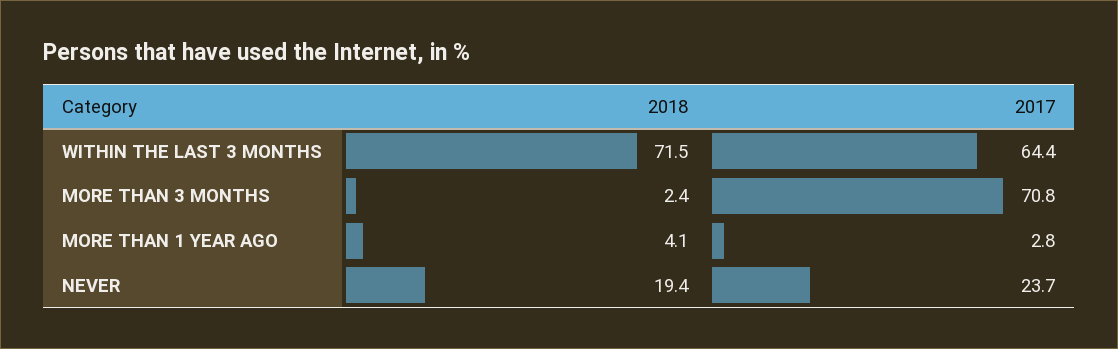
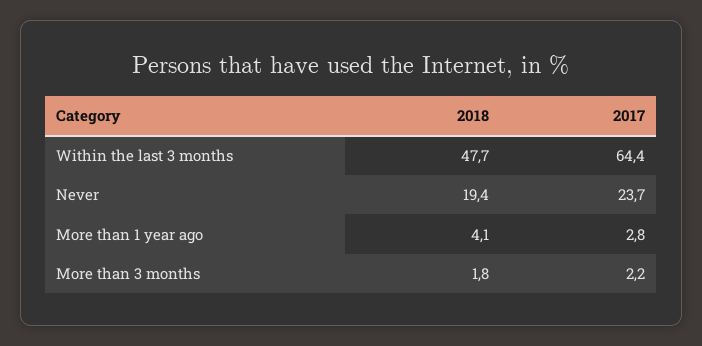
  {
    "2018": {
-     "WITHIN THE LAST 3 MONTHS": 71.5,
+     "WITHIN THE LAST 3 MONTHS": 47.7,
-     "MORE THAN 3 MONTHS": 2.4,
+     "MORE THAN 3 MONTHS": 1.8,
      "MORE THAN 1 YEAR AGO": 4.1,
      "NEVER": 19.4
    },
    "2017": {
      "WITHIN THE LAST 3 MONTHS": 64.4,
-     "MORE THAN 3 MONTHS": 70.8,
+     "MORE THAN 3 MONTHS": 2.2,
      "MORE THAN 1 YEAR AGO": 2.8,
      "NEVER": 23.7
    }
  }

